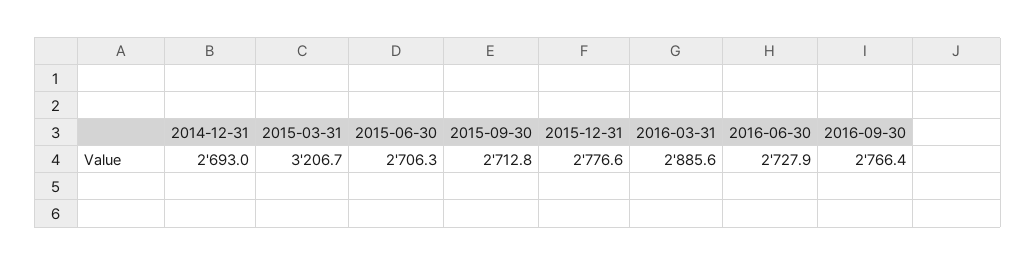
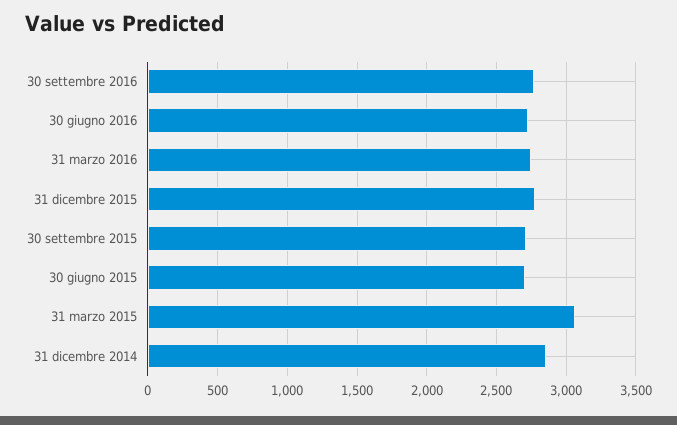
  {
-   "2014-12-31": 2693,
+   "2014-12-31": 2850,
-   "2015-03-31": 3206.7,
+   "2015-03-31": 3050,
    "2015-06-30": 2706.3,
    "2015-09-30": 2712.8,
    "2015-12-31": 2776.6,
-   "2016-03-31": 2885.6,
+   "2016-03-31": 2750,
    "2016-06-30": 2727.9,
    "2016-09-30": 2766.4
  }

